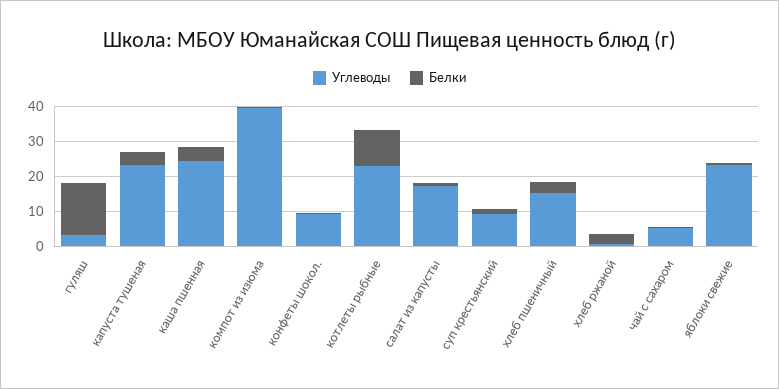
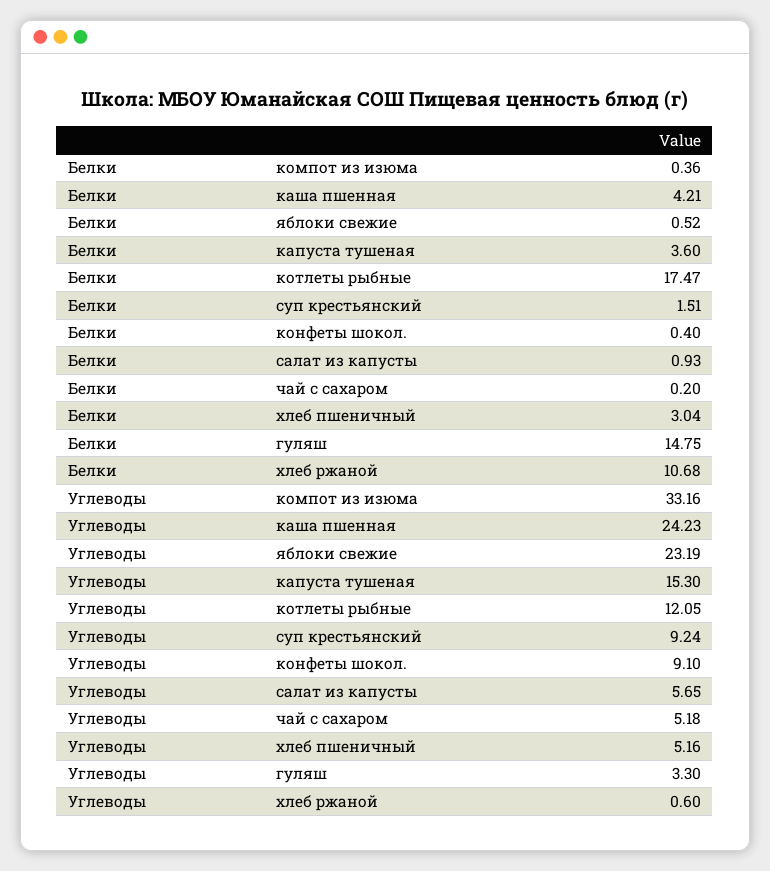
  {
    "Углеводы": {
      "гуляш": 3.3,
-     "капуста тушеная": 22.5,
+     "капуста тушеная": 15.3,
      "каша пшенная": 24.23,
-     "компот из изюма": 40,
+     "компот из изюма": 33.16,
      "конфеты шокол.": 9.1,
-     "котлеты рыбные": 22.5,
+     "котлеты рыбные": 12.05,
-     "салат из капусты": 17.5,
+     "салат из капусты": 5.65,
      "суп крестьянский": 9.24,
-     "хлеб пшеничный": 15,
+     "хлеб пшеничный": 5.16,
      "хлеб ржаной": 0.6,
      "чай с сахаром": 5.18,
      "яблоки свежие": 23.19
    },
    "Белки": {
      "гуляш": 14.75,
      "капуста тушеная": 3.6,
      "каша пшенная": 4.21,
      "компот из изюма": 0.36,
      "конфеты шокол.": 0.4,
-     "котлеты рыбные": 10,
+     "котлеты рыбные": 17.47,
      "салат из капусты": 0.93,
      "суп крестьянский": 1.51,
      "хлеб пшеничный": 3.04,
-     "хлеб ржаной": 2.5,
+     "хлеб ржаной": 10.68,
      "чай с сахаром": 0.2,
      "яблоки свежие": 0.52
    }
  }

